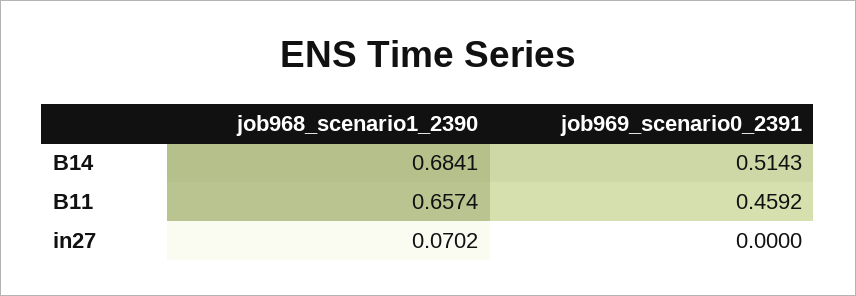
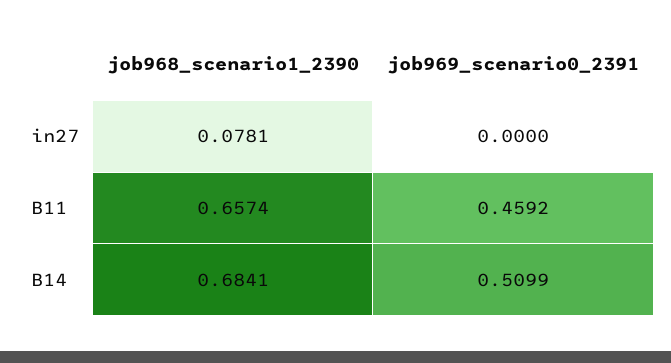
  {
    "job968_scenario1_2390": {
      "B14": 0.6841,
      "B11": 0.6574,
-     "in27": 0.0702
+     "in27": 0.0781
    },
    "job969_scenario0_2391": {
-     "B14": 0.5143,
+     "B14": 0.5099,
      "B11": 0.4592,
      "in27": 0
    }
  }

